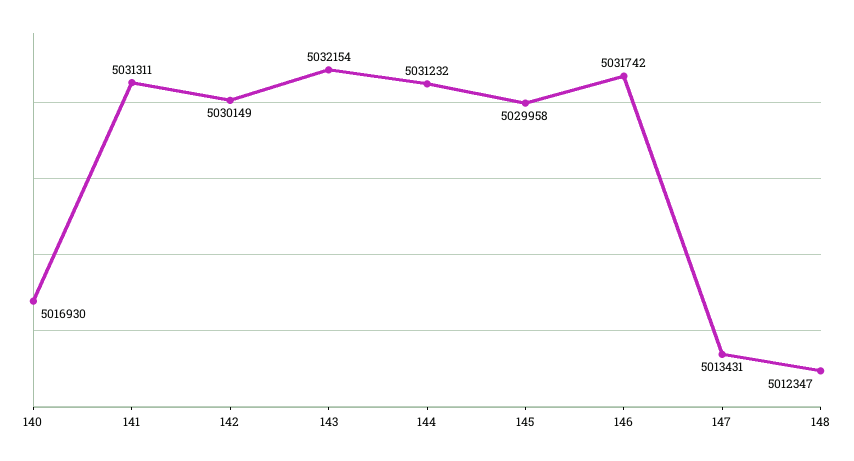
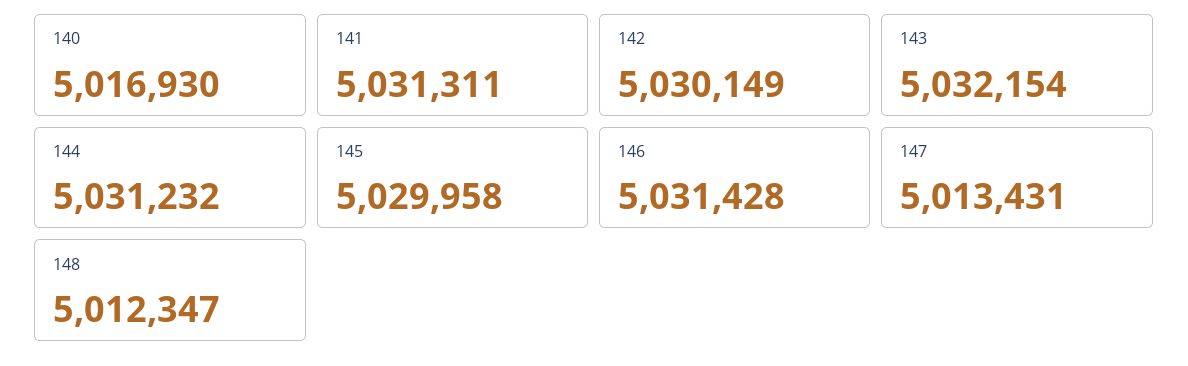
  {
    "140": 5016930,
    "141": 5031311,
    "142": 5030149,
    "143": 5032154,
    "144": 5031232,
    "145": 5029958,
-   "146": 5031742,
+   "146": 5031428,
    "147": 5013431,
    "148": 5012347
  }

